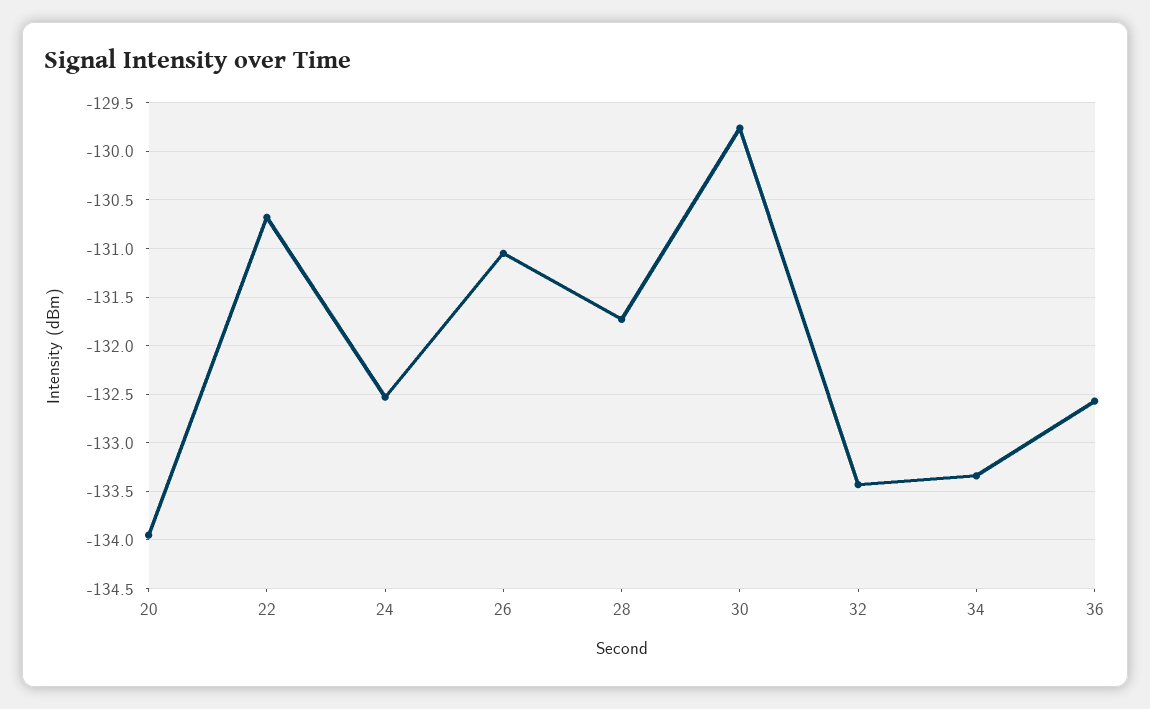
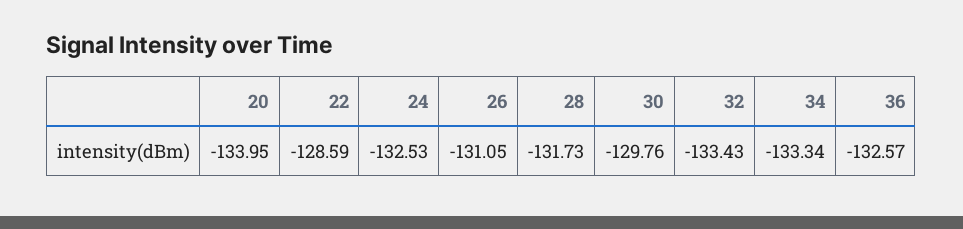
  {
    "20": -133.95,
-   "22": -130.7,
+   "22": -128.59,
    "24": -132.53,
    "26": -131.05,
    "28": -131.73,
    "30": -129.76,
    "32": -133.43,
    "34": -133.34,
    "36": -132.57
  }

